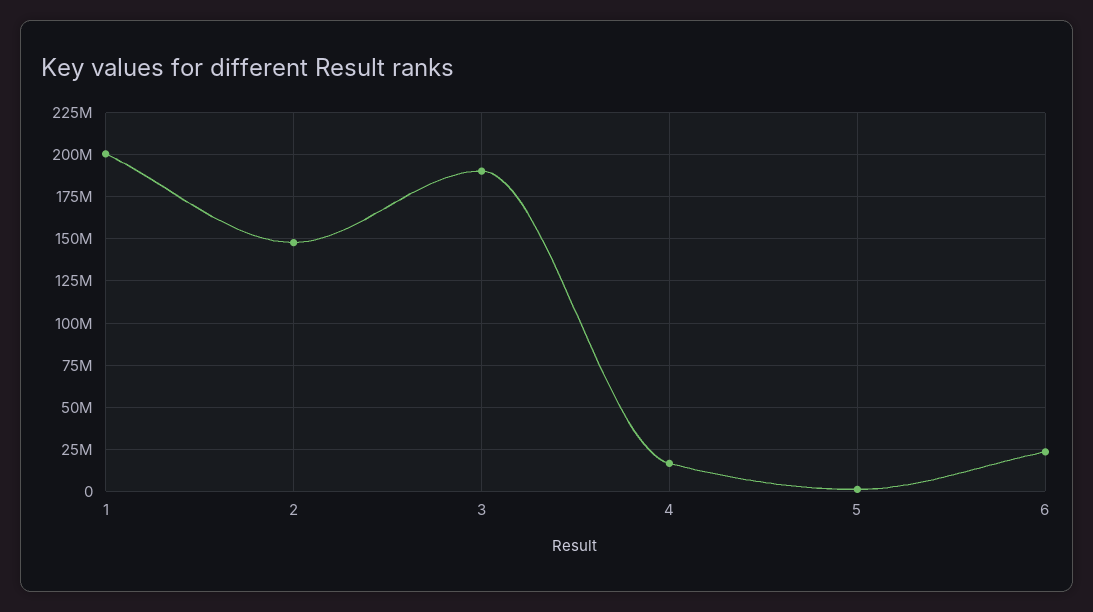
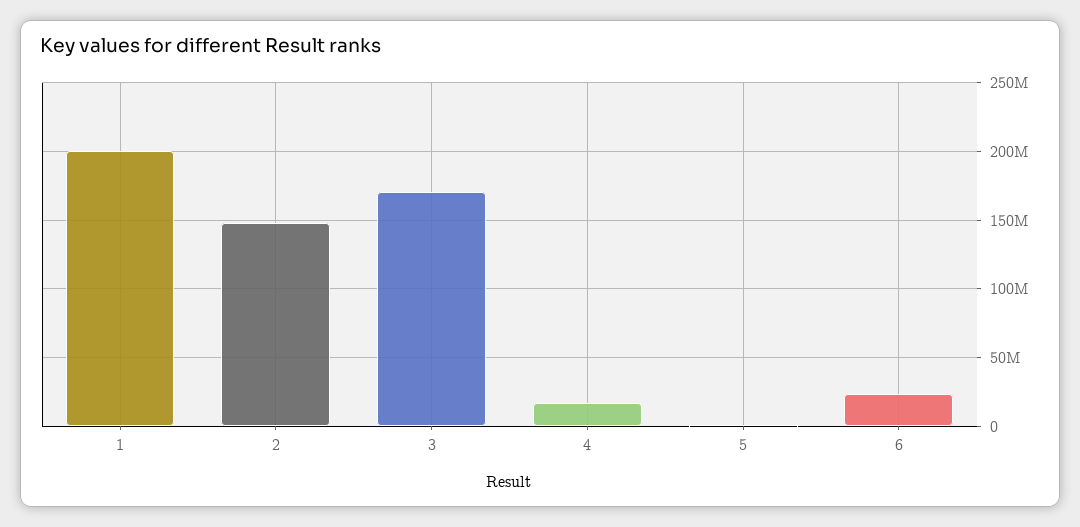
  {
    "1": 200000000,
    "2": 150000000,
-   "3": 190000000,
+   "3": 170000000,
    "4": 15000000,
    "5": 0,
    "6": 25000000
  }

